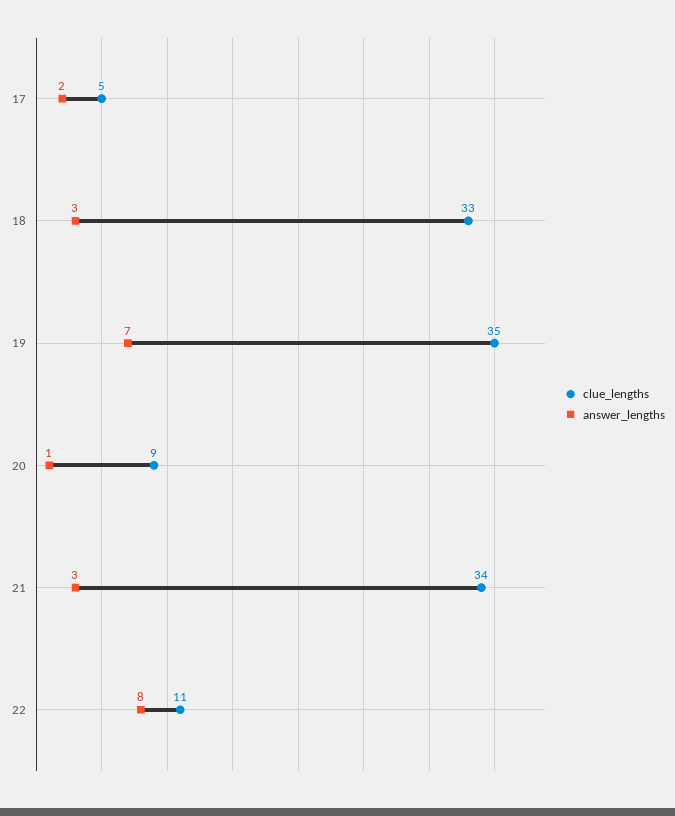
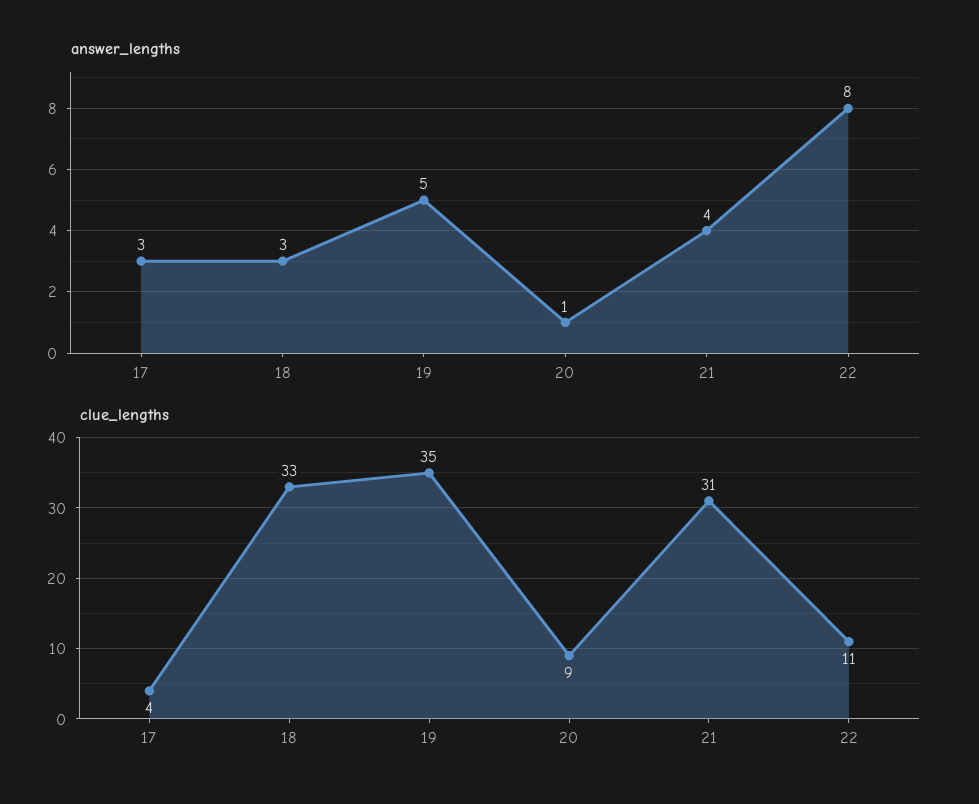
  {
    "clue_lengths": {
-     "17": 5,
+     "17": 4,
      "18": 33,
      "19": 35,
      "20": 9,
-     "21": 34,
+     "21": 31,
      "22": 11
    },
    "answer_lengths": {
-     "17": 2,
+     "17": 3,
      "18": 3,
-     "19": 7,
+     "19": 5,
      "20": 1,
-     "21": 3,
+     "21": 4,
      "22": 8
    }
  }

